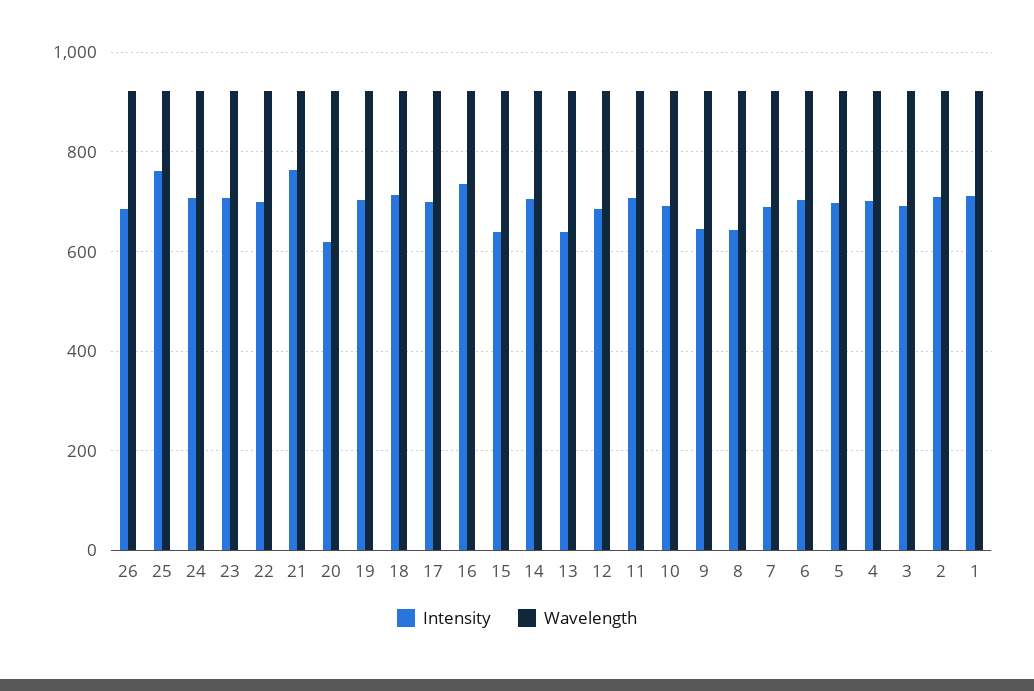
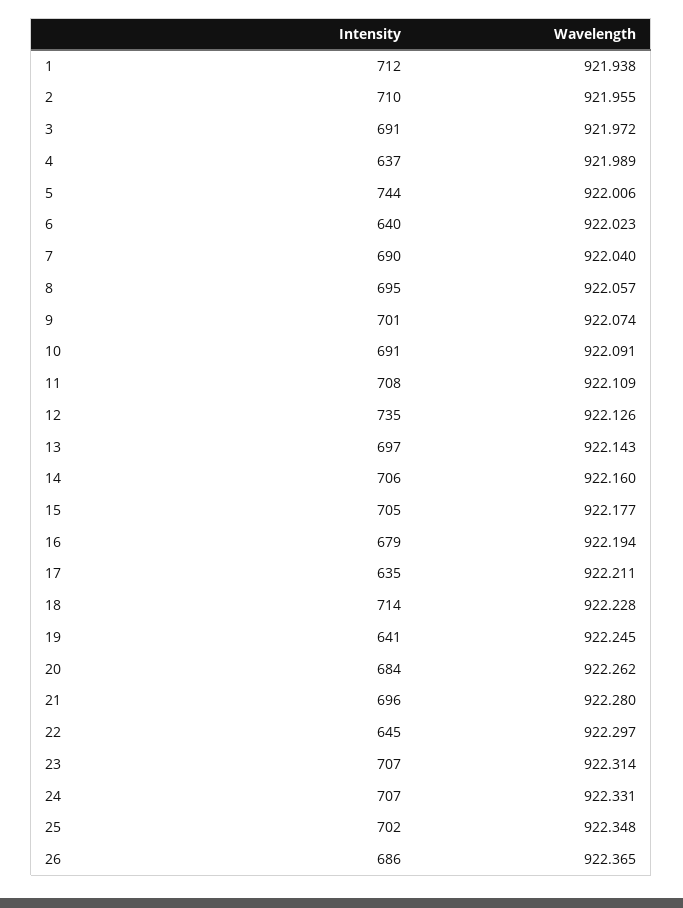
  {
    "Intensity": {
      "26": 686,
-     "25": 760,
+     "25": 702,
      "24": 707,
      "23": 707,
-     "22": 700,
+     "22": 645,
-     "21": 760,
+     "21": 696,
-     "20": 620,
+     "20": 684,
-     "19": 700,
+     "19": 641,
      "18": 714,
-     "17": 700,
+     "17": 635,
-     "16": 740,
+     "16": 679,
-     "15": 640,
+     "15": 705,
      "14": 706,
-     "13": 640,
+     "13": 697,
-     "12": 680,
+     "12": 735,
      "11": 708,
      "10": 691,
-     "9": 640,
+     "9": 701,
-     "8": 640,
+     "8": 695,
      "7": 690,
-     "6": 700,
+     "6": 640,
-     "5": 700,
+     "5": 744,
-     "4": 700,
+     "4": 637,
      "3": 691,
      "2": 710,
      "1": 712
    },
    "Wavelength": {
      "26": 922.365,
      "25": 922.348,
      "24": 922.331,
      "23": 922.314,
      "22": 922.297,
      "21": 922.28,
      "20": 922.262,
      "19": 922.245,
      "18": 922.228,
      "17": 922.211,
      "16": 922.194,
      "15": 922.177,
      "14": 922.16,
      "13": 922.143,
      "12": 922.126,
      "11": 922.109,
      "10": 922.091,
      "9": 922.074,
      "8": 922.057,
      "7": 922.04,
      "6": 922.023,
      "5": 922.006,
      "4": 921.989,
      "3": 921.972,
      "2": 921.955,
      "1": 921.938
    }
  }

